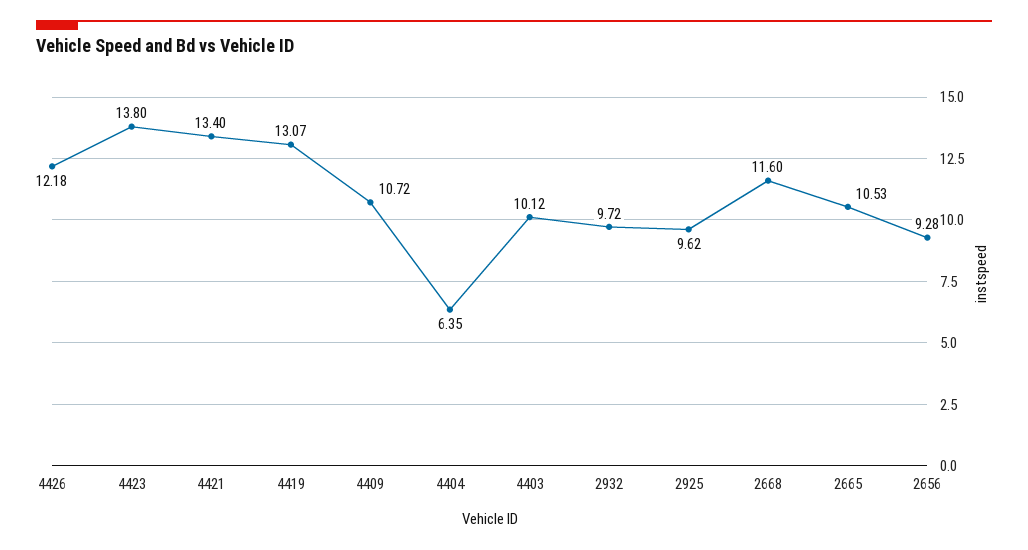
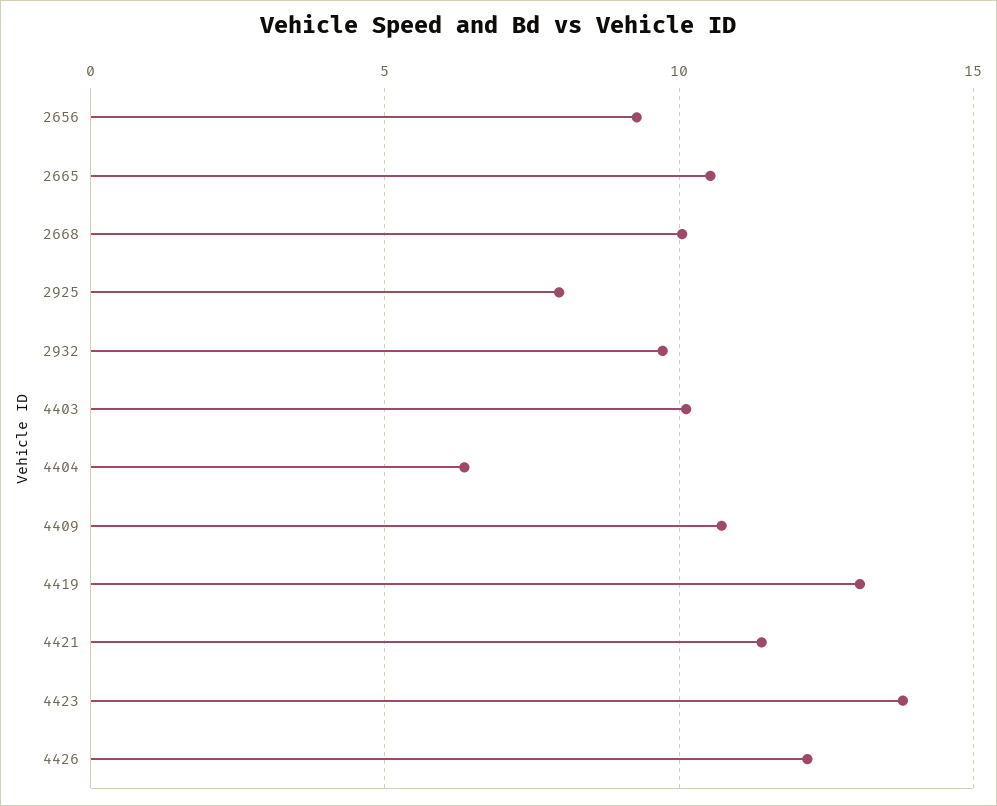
  {
    "4426": 12.18,
    "4423": 13.8,
-   "4421": 13.4,
+   "4421": 11.5,
    "4419": 13.07,
    "4409": 10.72,
    "4404": 6.35,
    "4403": 10.12,
    "2932": 9.72,
-   "2925": 9.62,
+   "2925": 8,
-   "2668": 11.6,
+   "2668": 10,
    "2665": 10.53,
    "2656": 9.28
  }

